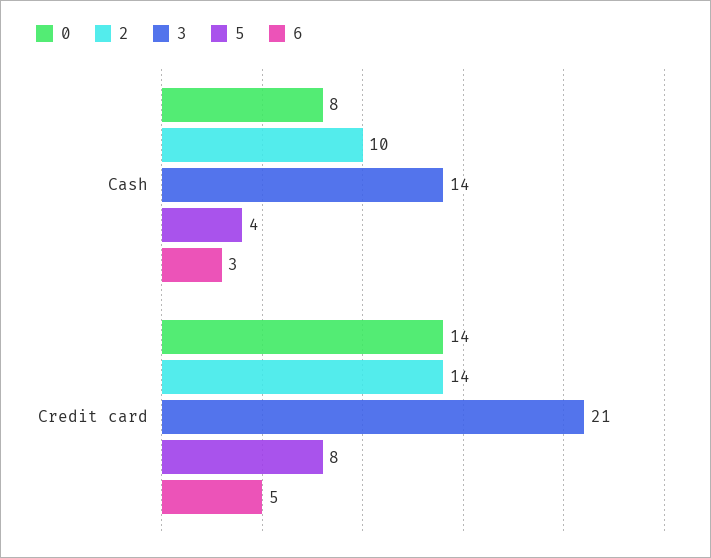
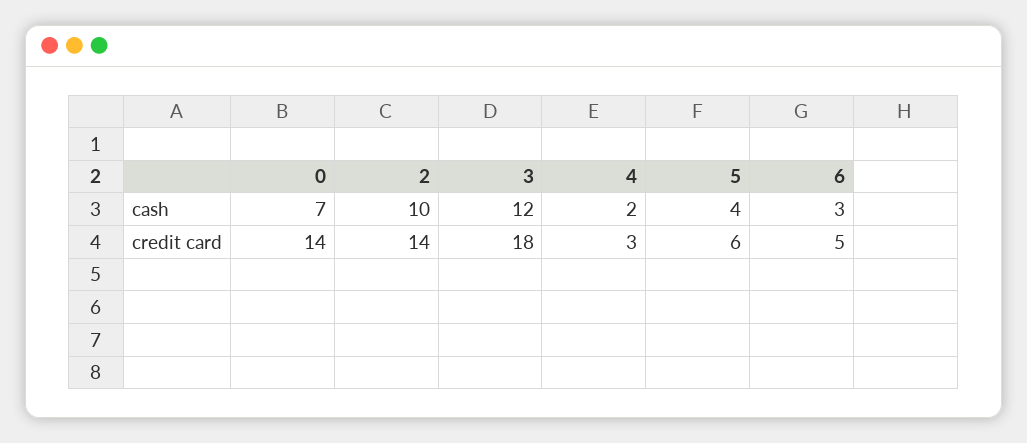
  {
    "0": {
-     "Cash": 8,
+     "Cash": 7,
      "Credit card": 14
    },
    "2": {
      "Cash": 10,
      "Credit card": 14
    },
    "3": {
-     "Cash": 14,
+     "Cash": 12,
-     "Credit card": 21
+     "Credit card": 18
    },
    "5": {
      "Cash": 4,
-     "Credit card": 8
+     "Credit card": 6
    },
    "6": {
      "Cash": 3,
      "Credit card": 5
-   }
+   },
+   "4": {
+     "Cash": 2,
+     "Credit card": 3
+   }
  }

